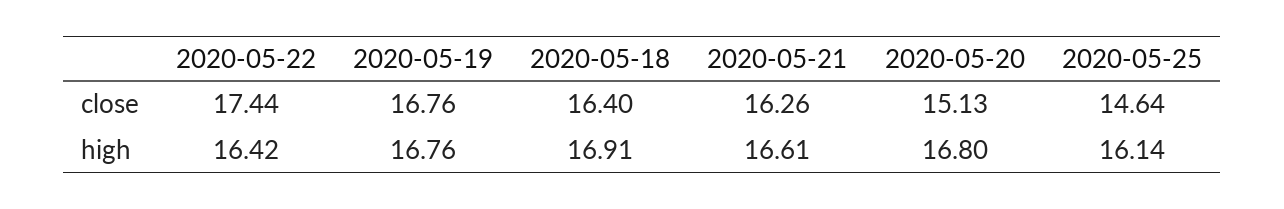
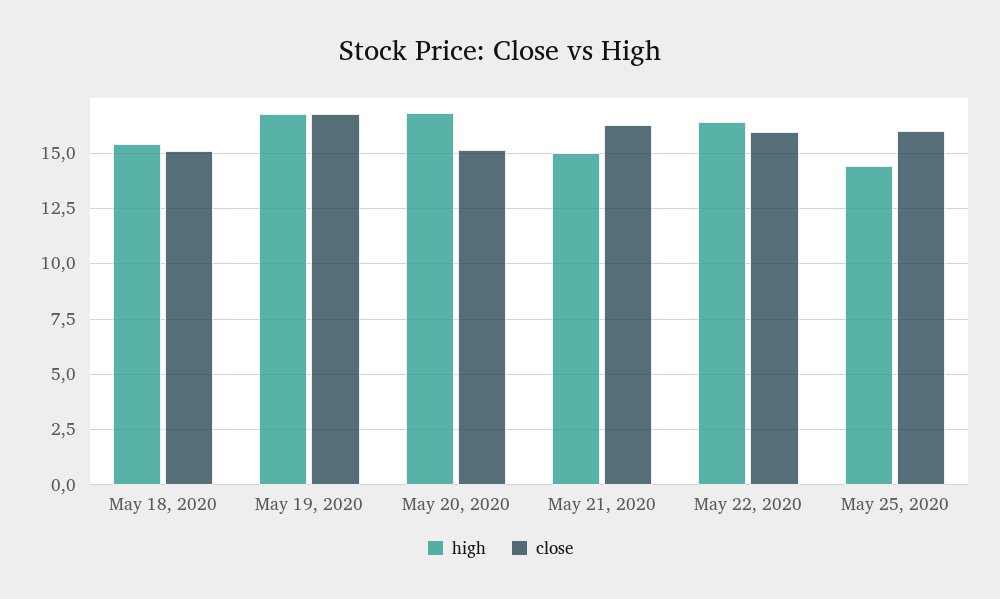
  {
    "close": {
-     "2020-05-22": 17.44,
+     "2020-05-22": 16,
      "2020-05-19": 16.76,
-     "2020-05-18": 16.4,
+     "2020-05-18": 15,
      "2020-05-21": 16.26,
      "2020-05-20": 15.13,
-     "2020-05-25": 14.64
+     "2020-05-25": 16
    },
    "high": {
      "2020-05-22": 16.42,
      "2020-05-19": 16.76,
-     "2020-05-18": 16.91,
+     "2020-05-18": 15.5,
-     "2020-05-21": 16.61,
+     "2020-05-21": 15,
      "2020-05-20": 16.8,
-     "2020-05-25": 16.14
+     "2020-05-25": 14.5
    }
  }

